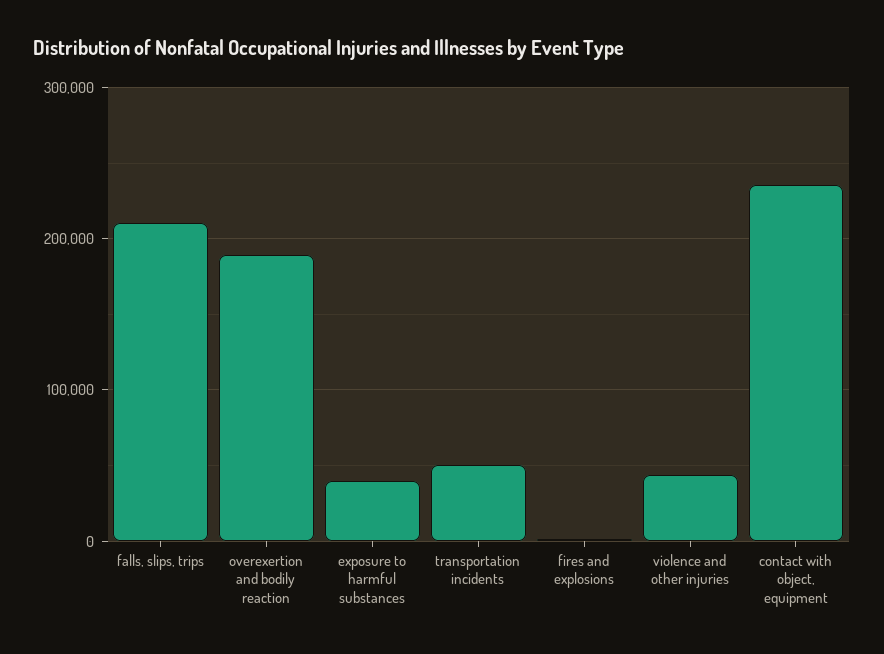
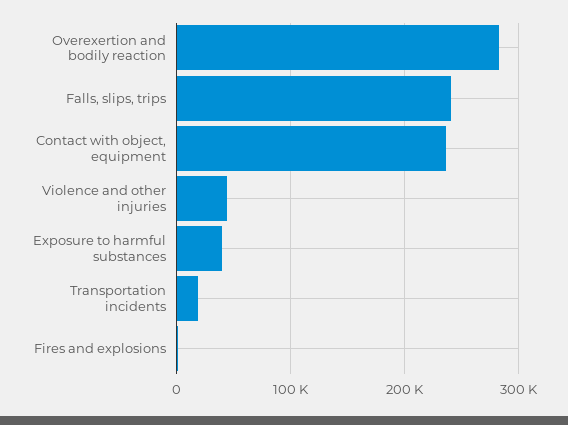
  {
-   "falls, slips, trips": 210000,
+   "falls, slips, trips": 240000,
-   "overexertion and bodily reaction": 190000,
+   "overexertion and bodily reaction": 280000,
    "exposure to harmful substances": 40000,
-   "transportation incidents": 50000,
+   "transportation incidents": 20000,
    "fires and explosions": 0,
    "violence and other injuries": 40000,
    "contact with object, equipment": 240000
  }

